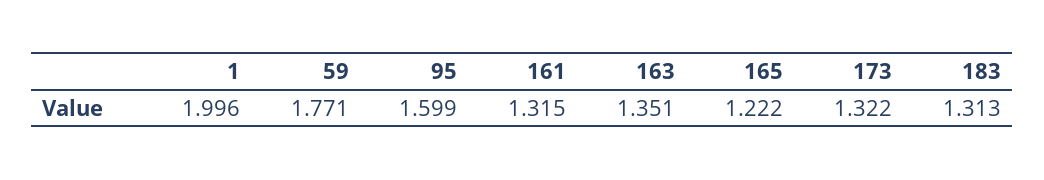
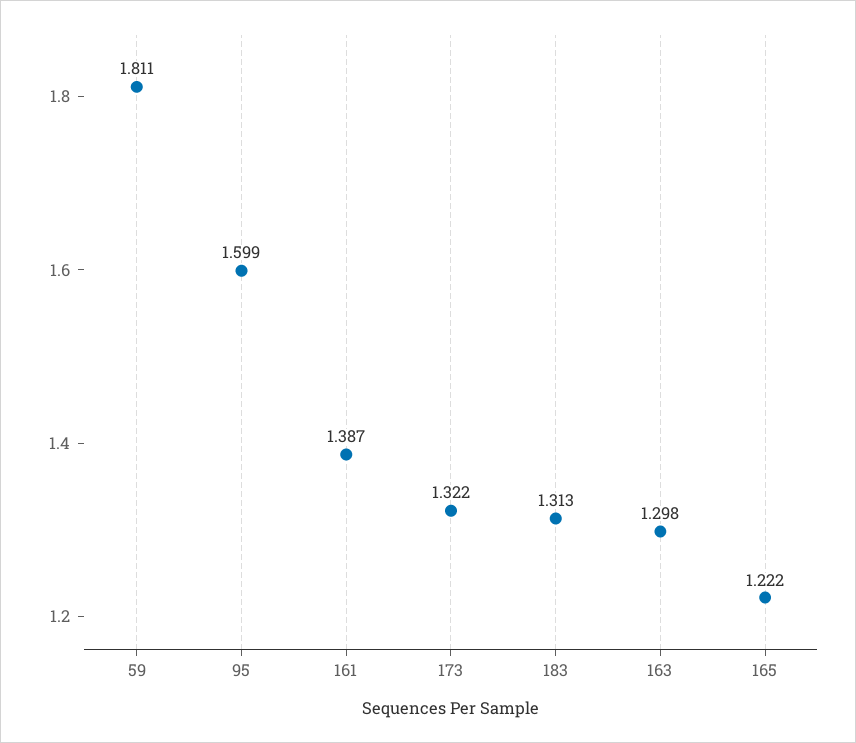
  {
-   "1": 1.996,
-   "59": 1.771,
+   "59": 1.811,
    "95": 1.599,
-   "161": 1.315,
+   "161": 1.387,
-   "163": 1.351,
+   "163": 1.298,
    "165": 1.222,
    "173": 1.322,
    "183": 1.313
  }

